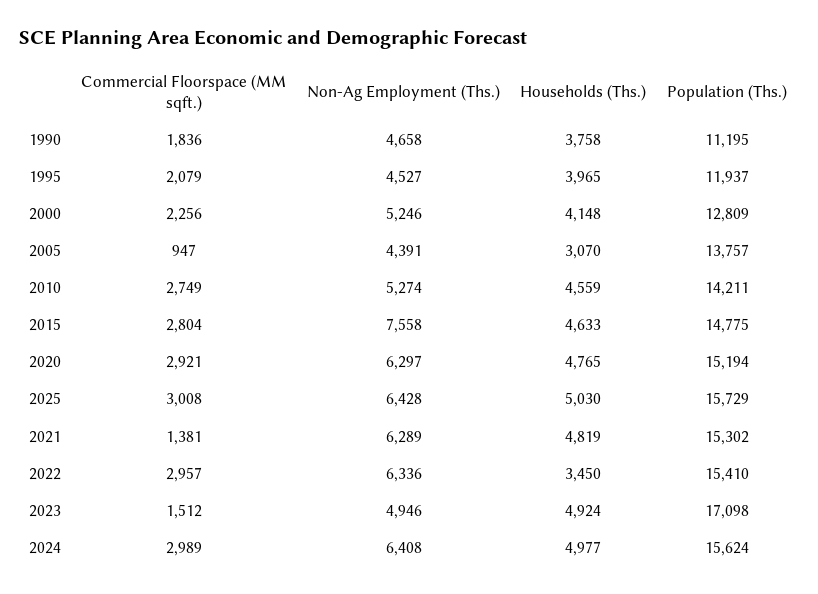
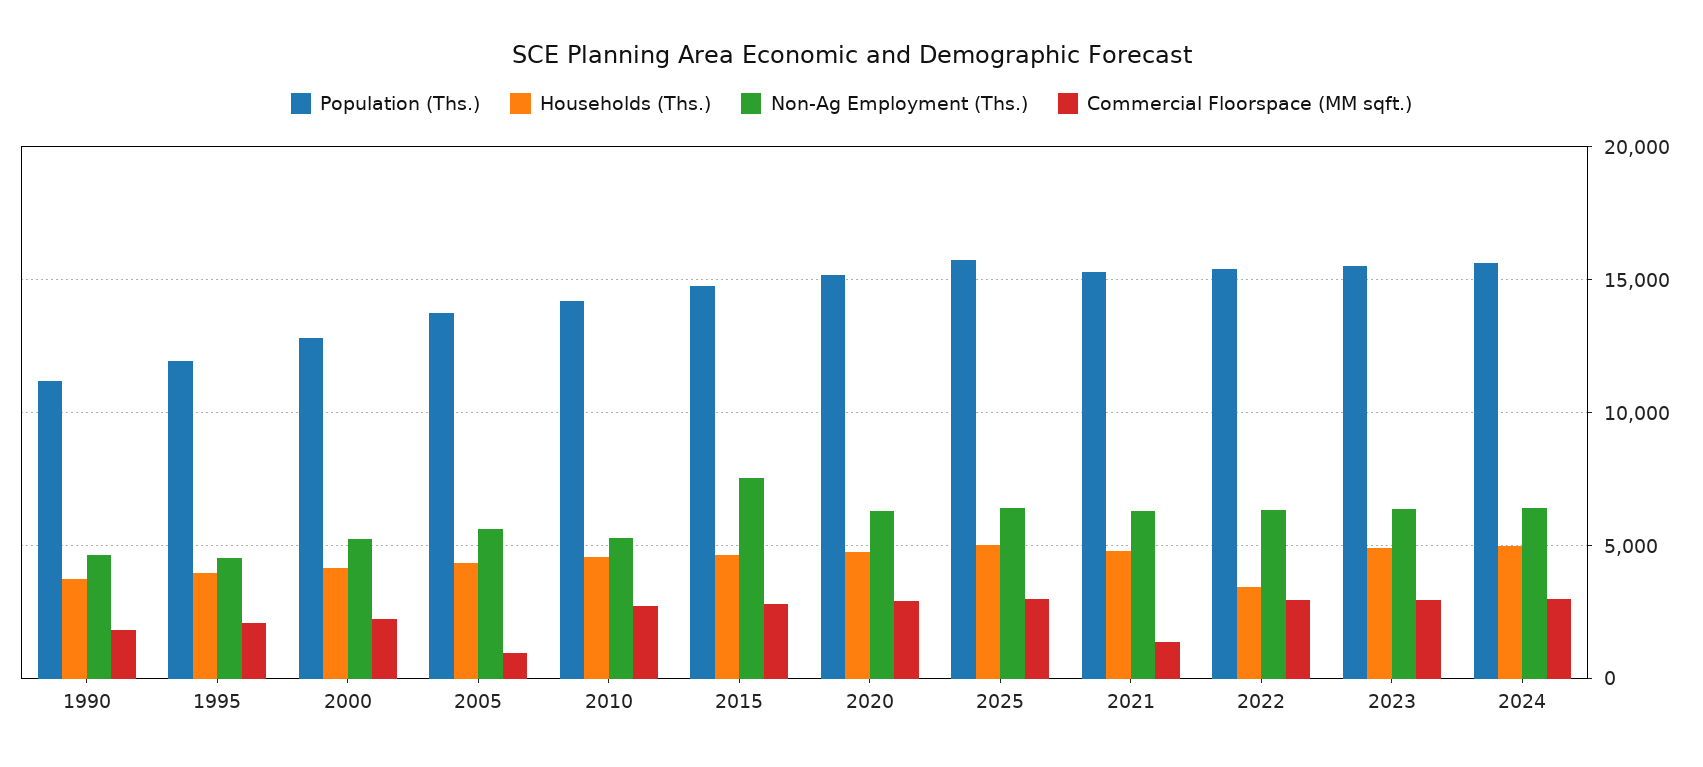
  {
    "Commercial Floorspace (MM sqft.)": {
      "1990": 1836,
      "1995": 2079,
      "2000": 2256,
      "2005": 947,
      "2010": 2749,
      "2015": 2804,
      "2020": 2921,
      "2025": 3008,
      "2021": 1381,
      "2022": 2957,
-     "2023": 1512,
+     "2023": 3000,
      "2024": 2989
    },
    "Non-Ag Employment (Ths.)": {
      "1990": 4658,
      "1995": 4527,
      "2000": 5246,
-     "2005": 4391,
+     "2005": 5500,
      "2010": 5274,
      "2015": 7558,
      "2020": 6297,
      "2025": 6428,
      "2021": 6289,
      "2022": 6336,
-     "2023": 4946,
+     "2023": 6500,
      "2024": 6408
    },
    "Households (Ths.)": {
      "1990": 3758,
      "1995": 3965,
      "2000": 4148,
-     "2005": 3070,
+     "2005": 4500,
      "2010": 4559,
      "2015": 4633,
      "2020": 4765,
      "2025": 5030,
      "2021": 4819,
      "2022": 3450,
      "2023": 4924,
      "2024": 4977
    },
    "Population (Ths.)": {
      "1990": 11195,
      "1995": 11937,
      "2000": 12809,
      "2005": 13757,
      "2010": 14211,
      "2015": 14775,
      "2020": 15194,
      "2025": 15729,
      "2021": 15302,
      "2022": 15410,
-     "2023": 17098,
+     "2023": 15500,
      "2024": 15624
    }
  }

